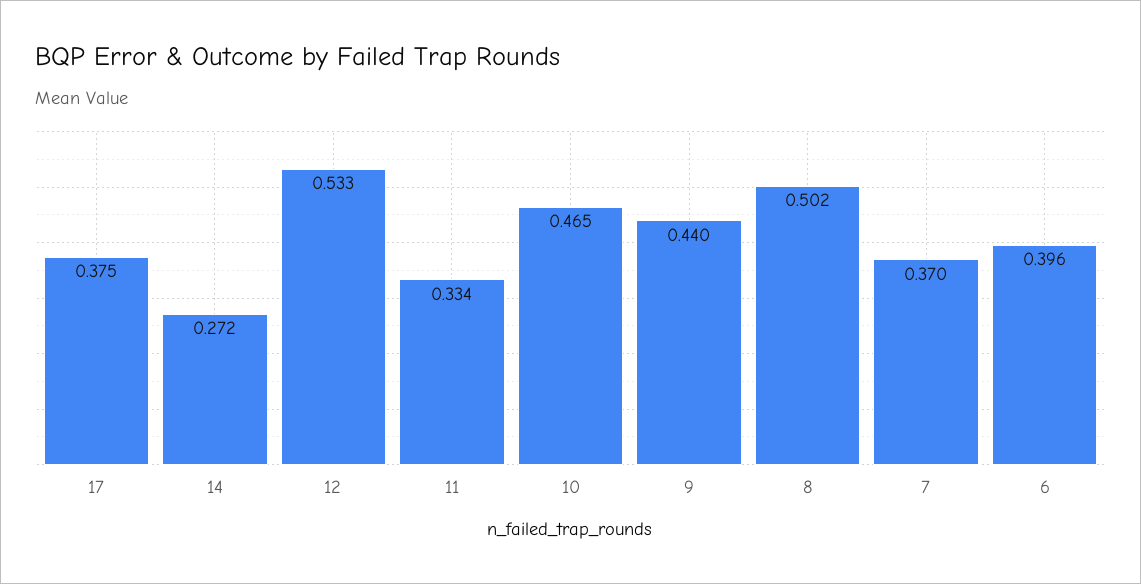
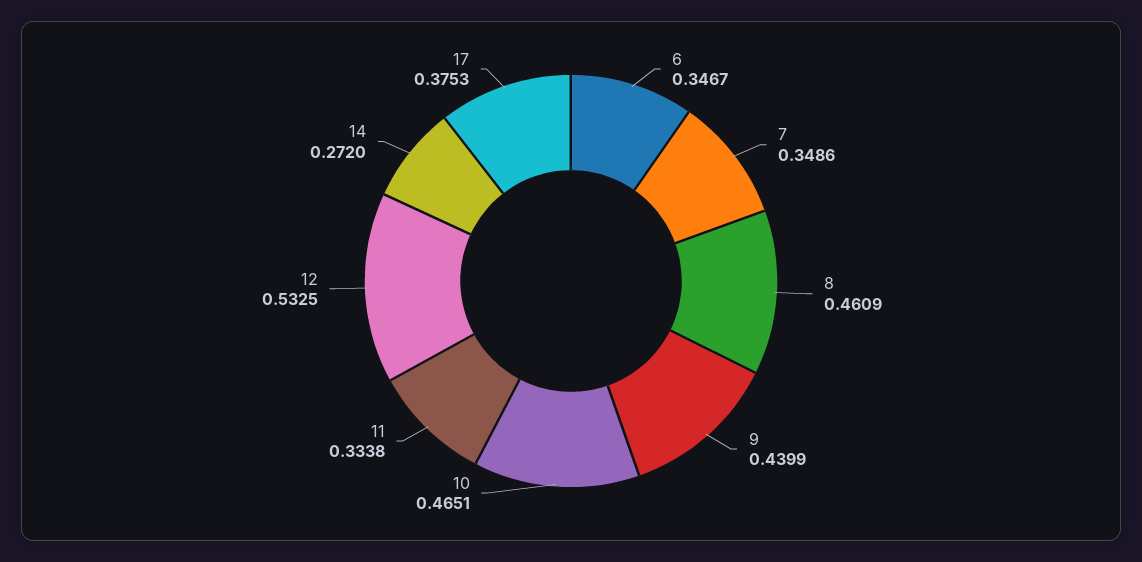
  {
    "17": 0.3753,
    "14": 0.272,
    "12": 0.5325,
    "11": 0.3338,
    "10": 0.4651,
    "9": 0.4399,
-   "8": 0.502,
+   "8": 0.4609,
-   "7": 0.37,
+   "7": 0.3486,
-   "6": 0.396
+   "6": 0.3467
  }

